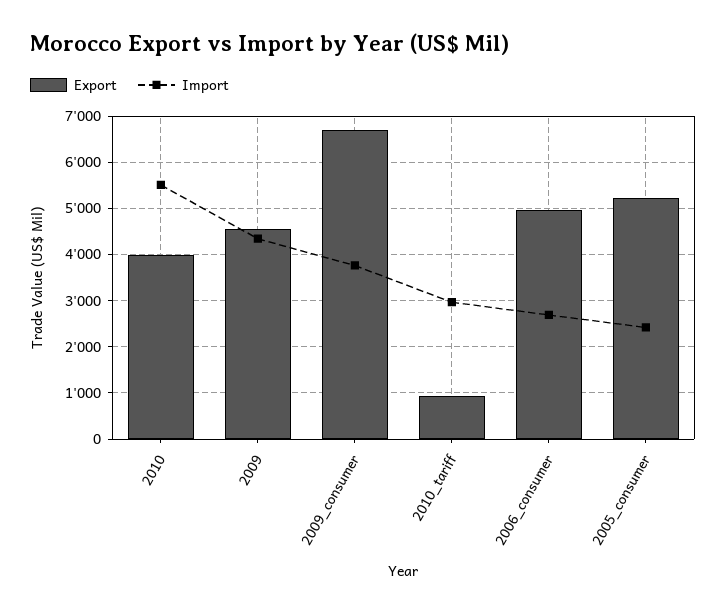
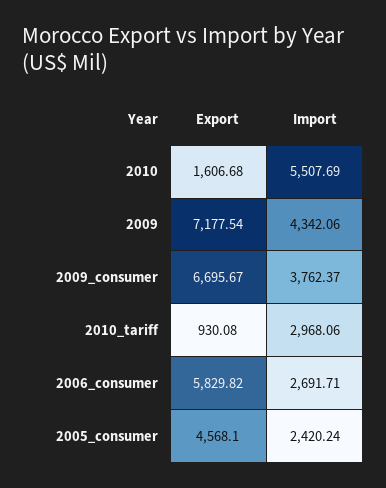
  {
    "Export": {
-     "2010": 4000,
+     "2010": 1606.68,
-     "2009": 4600,
+     "2009": 7177.54,
      "2009_consumer": 6695.67,
      "2010_tariff": 930.08,
-     "2006_consumer": 5000,
+     "2006_consumer": 5829.82,
-     "2005_consumer": 5200
+     "2005_consumer": 4568.1
    },
    "Import": {
      "2010": 5507.69,
      "2009": 4342.06,
      "2009_consumer": 3762.37,
      "2010_tariff": 2968.06,
      "2006_consumer": 2691.71,
      "2005_consumer": 2420.24
    }
  }

